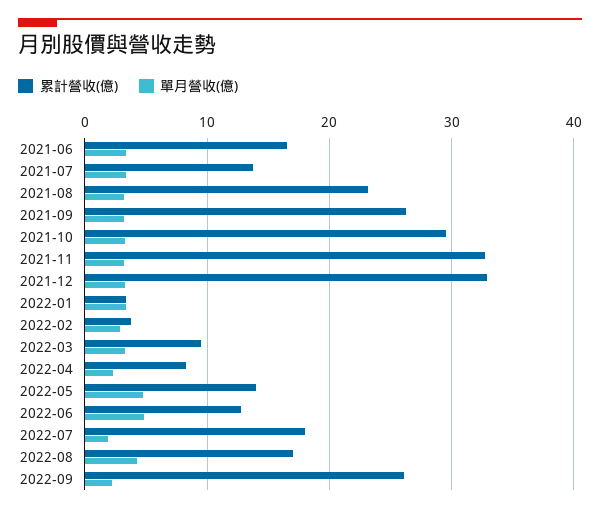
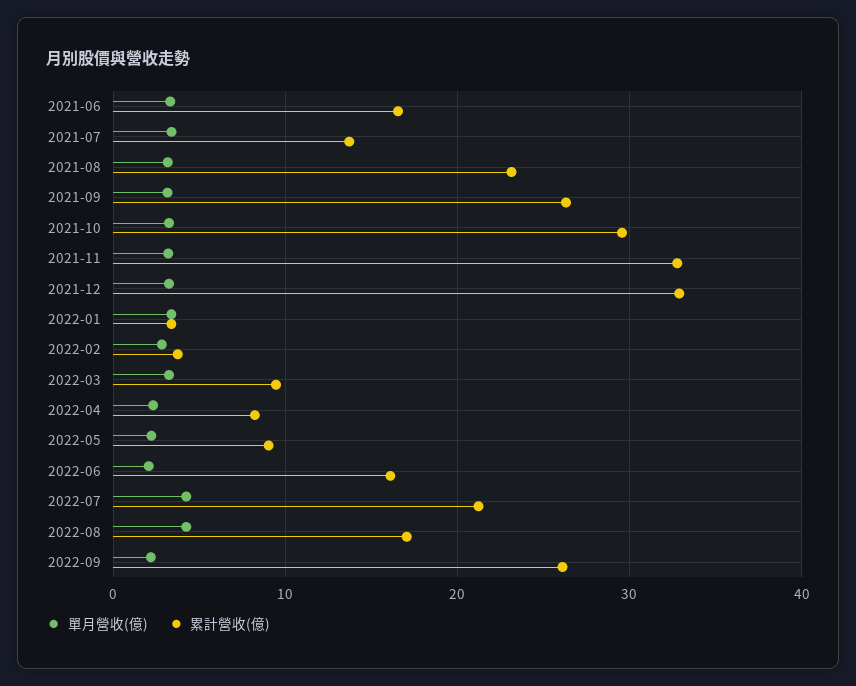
  {
    "累計營收(億)": {
      "2021-06": 17,
      "2021-07": 14,
      "2021-08": 23,
      "2021-09": 26,
      "2021-10": 30,
      "2021-11": 33,
      "2021-12": 33,
      "2022-01": 3,
      "2022-02": 4,
      "2022-03": 9,
      "2022-04": 8,
-     "2022-05": 14,
+     "2022-05": 9,
-     "2022-06": 13,
+     "2022-06": 16,
-     "2022-07": 18,
+     "2022-07": 21,
      "2022-08": 17,
      "2022-09": 26
    },
    "單月營收(億)": {
      "2021-06": 3,
      "2021-07": 3,
      "2021-08": 3,
      "2021-09": 3,
      "2021-10": 3,
      "2021-11": 3,
      "2021-12": 3,
      "2022-01": 3,
      "2022-02": 3,
      "2022-03": 3,
      "2022-04": 2,
-     "2022-05": 5,
+     "2022-05": 2,
-     "2022-06": 5,
+     "2022-06": 2,
-     "2022-07": 2,
+     "2022-07": 4,
      "2022-08": 4,
      "2022-09": 2
    }
  }

